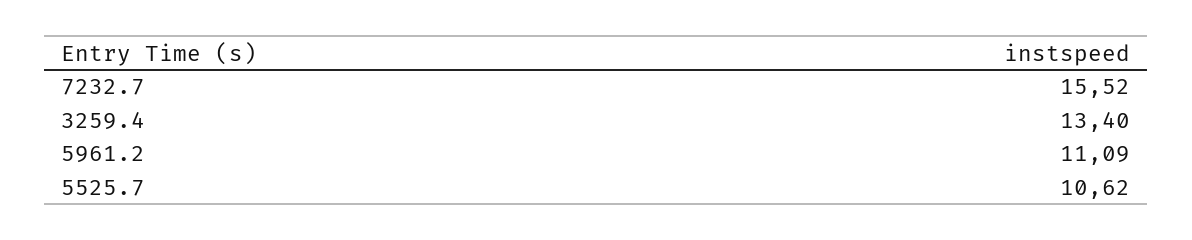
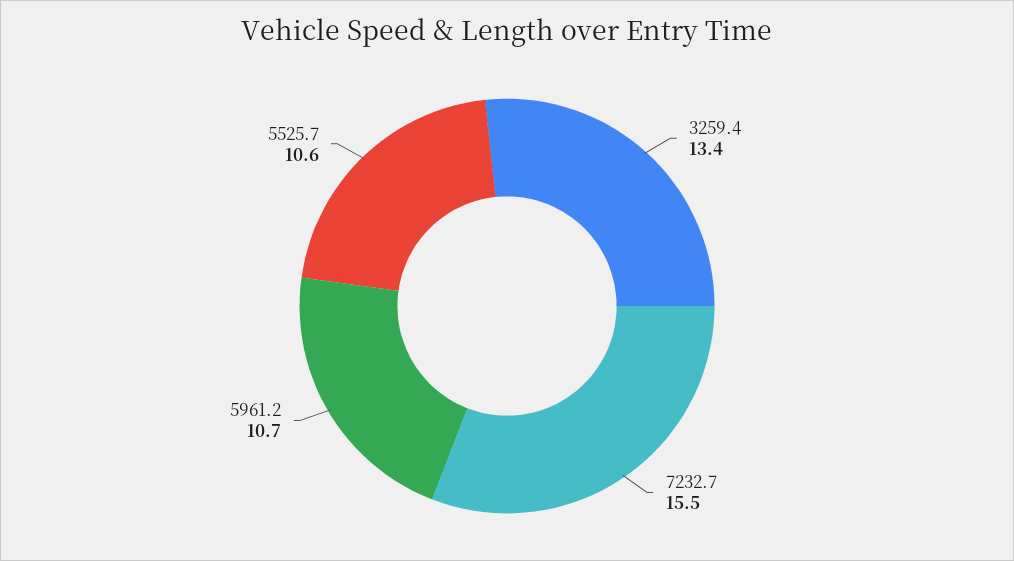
  {
    "7232.7": 15.52,
    "3259.4": 13.4,
-   "5961.2": 11.09,
+   "5961.2": 10.7,
    "5525.7": 10.62
  }

